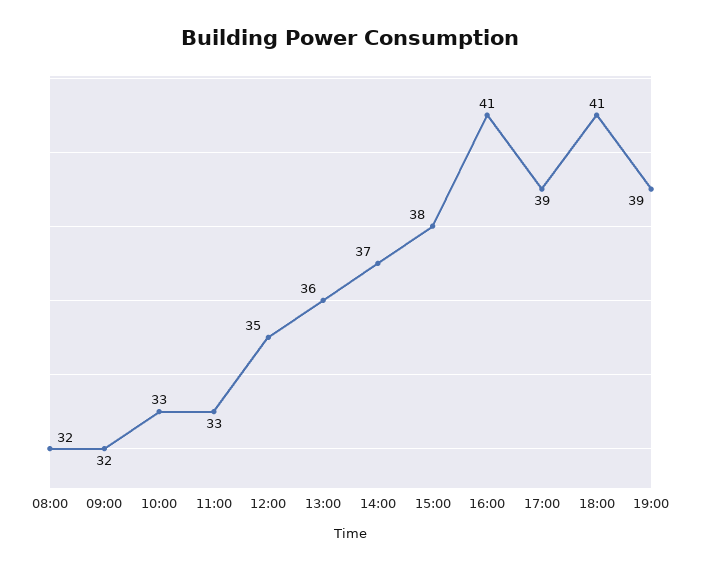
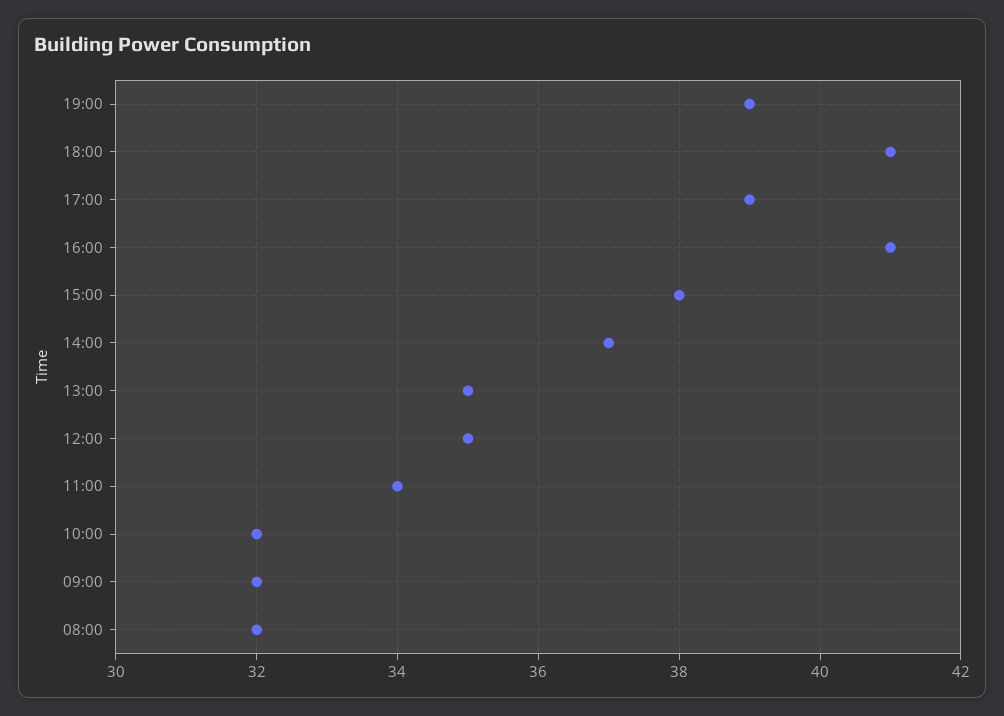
  {
    "08:00": 32,
    "09:00": 32,
-   "10:00": 33,
+   "10:00": 32,
-   "11:00": 33,
+   "11:00": 34,
    "12:00": 35,
-   "13:00": 36,
+   "13:00": 35,
    "14:00": 37,
    "15:00": 38,
    "16:00": 41,
    "17:00": 39,
    "18:00": 41,
    "19:00": 39
  }

